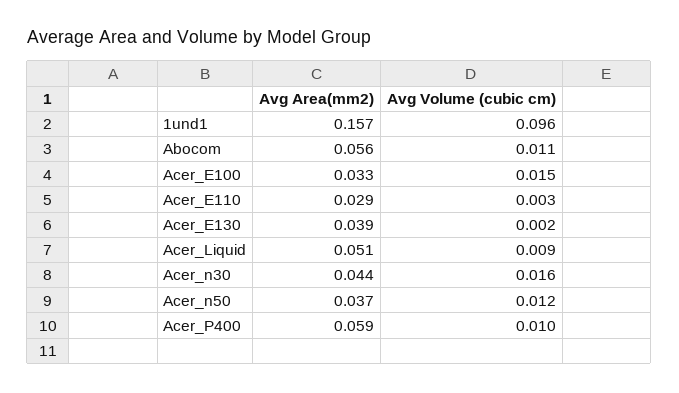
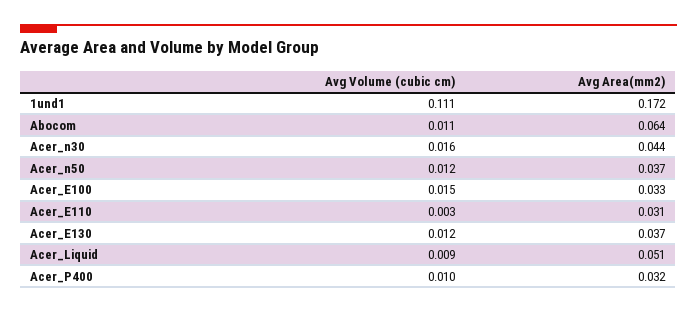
  {
    "Avg Area(mm2)": {
-     "1und1": 0.157,
+     "1und1": 0.172,
-     "Abocom": 0.056,
+     "Abocom": 0.064,
      "Acer_E100": 0.033,
-     "Acer_E110": 0.029,
+     "Acer_E110": 0.031,
-     "Acer_E130": 0.039,
+     "Acer_E130": 0.037,
      "Acer_Liquid": 0.051,
      "Acer_n30": 0.044,
      "Acer_n50": 0.037,
-     "Acer_P400": 0.059
+     "Acer_P400": 0.032
    },
    "Avg Volume (cubic cm)": {
-     "1und1": 0.096,
+     "1und1": 0.111,
      "Abocom": 0.011,
      "Acer_E100": 0.015,
      "Acer_E110": 0.003,
-     "Acer_E130": 0.002,
+     "Acer_E130": 0.012,
      "Acer_Liquid": 0.009,
      "Acer_n30": 0.016,
      "Acer_n50": 0.012,
      "Acer_P400": 0.01
    }
  }

